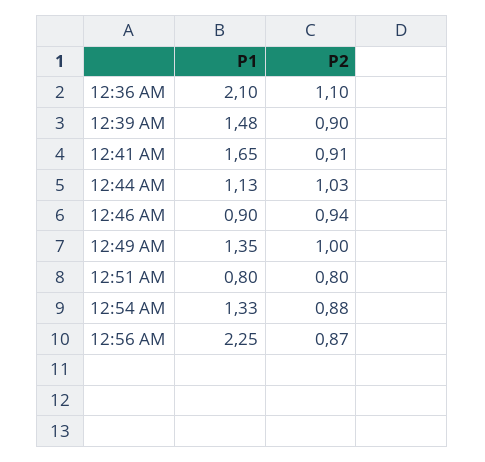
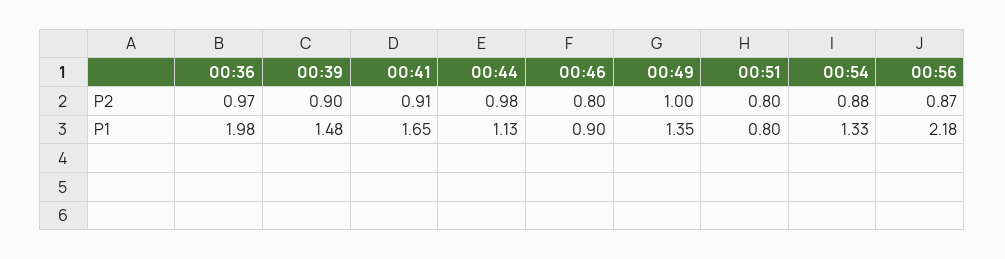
  {
    "P1": {
-     "12:36 AM": 2.1,
+     "12:36 AM": 1.98,
      "12:39 AM": 1.48,
      "12:41 AM": 1.65,
      "12:44 AM": 1.13,
      "12:46 AM": 0.9,
      "12:49 AM": 1.35,
      "12:51 AM": 0.8,
      "12:54 AM": 1.33,
-     "12:56 AM": 2.25
+     "12:56 AM": 2.18
    },
    "P2": {
-     "12:36 AM": 1.1,
+     "12:36 AM": 0.97,
      "12:39 AM": 0.9,
      "12:41 AM": 0.91,
-     "12:44 AM": 1.03,
+     "12:44 AM": 0.98,
-     "12:46 AM": 0.94,
+     "12:46 AM": 0.8,
      "12:49 AM": 1,
      "12:51 AM": 0.8,
      "12:54 AM": 0.88,
      "12:56 AM": 0.87
    }
  }

